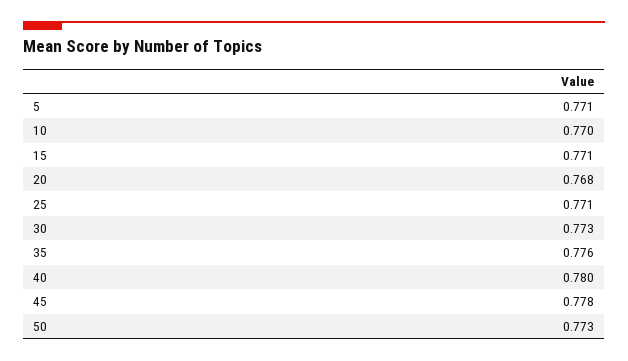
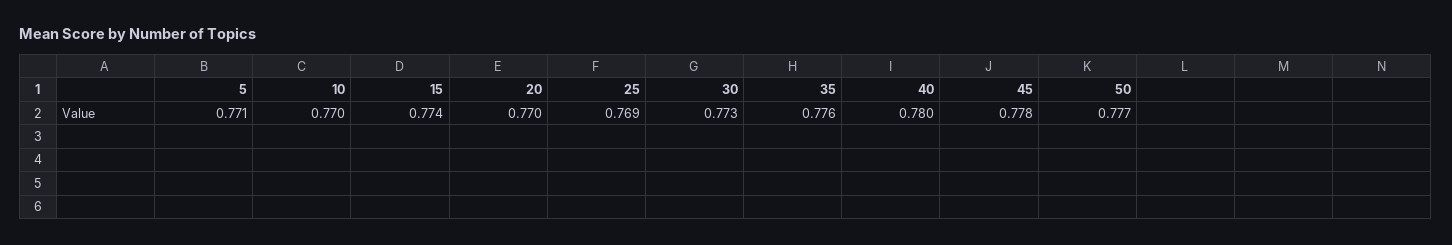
  {
    "5": 0.771,
    "10": 0.77,
-   "15": 0.771,
+   "15": 0.774,
-   "20": 0.768,
+   "20": 0.77,
-   "25": 0.771,
+   "25": 0.769,
    "30": 0.773,
    "35": 0.776,
    "40": 0.78,
    "45": 0.778,
-   "50": 0.773
+   "50": 0.777
  }

